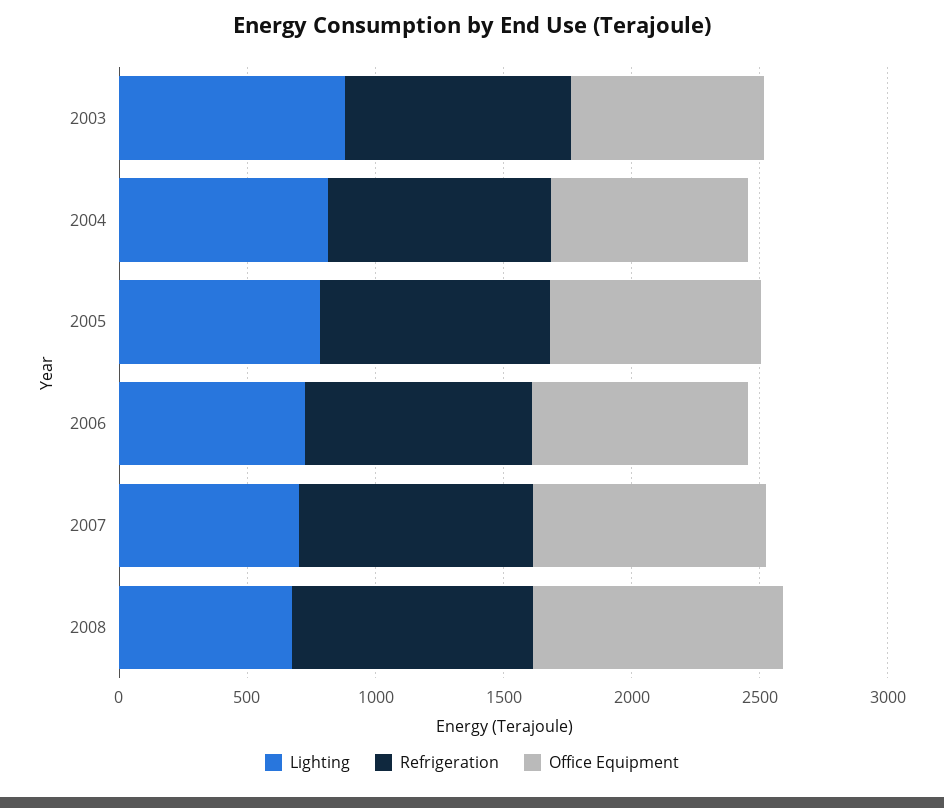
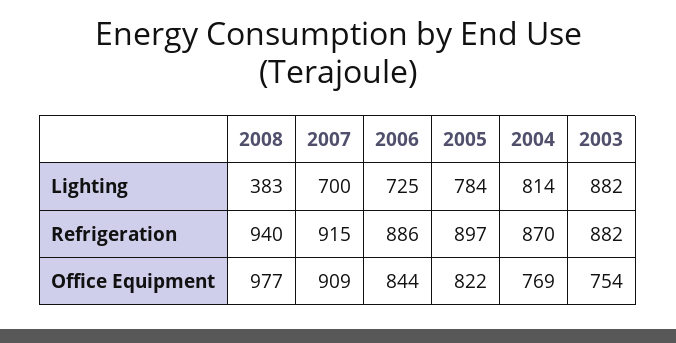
  {
    "Lighting": {
      "2003": 882,
      "2004": 814,
      "2005": 784,
      "2006": 725,
      "2007": 700,
-     "2008": 700
+     "2008": 383
    },
    "Refrigeration": {
      "2003": 882,
      "2004": 870,
      "2005": 897,
      "2006": 886,
      "2007": 915,
      "2008": 940
    },
    "Office Equipment": {
      "2003": 754,
      "2004": 769,
      "2005": 822,
      "2006": 844,
      "2007": 909,
      "2008": 977
    }
  }

